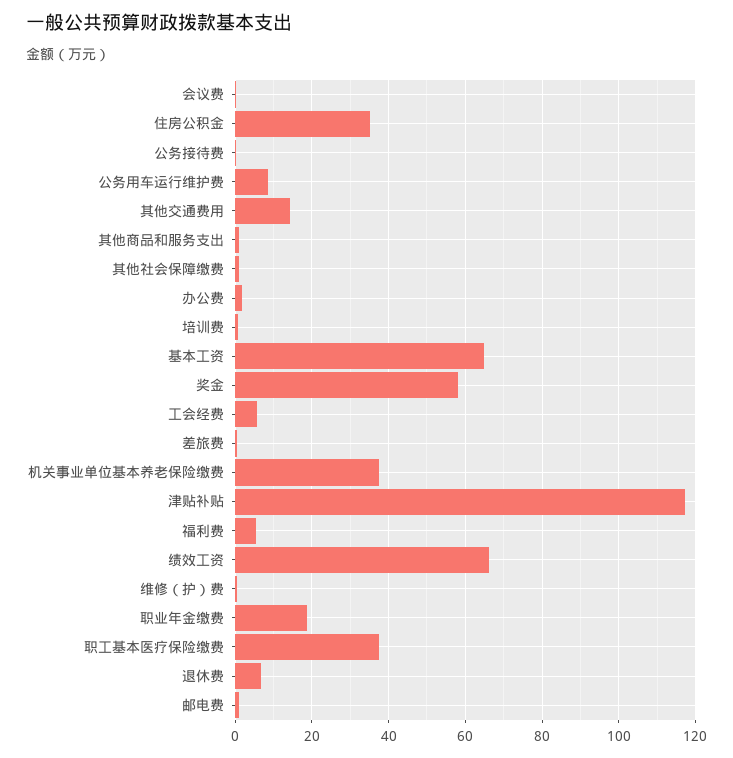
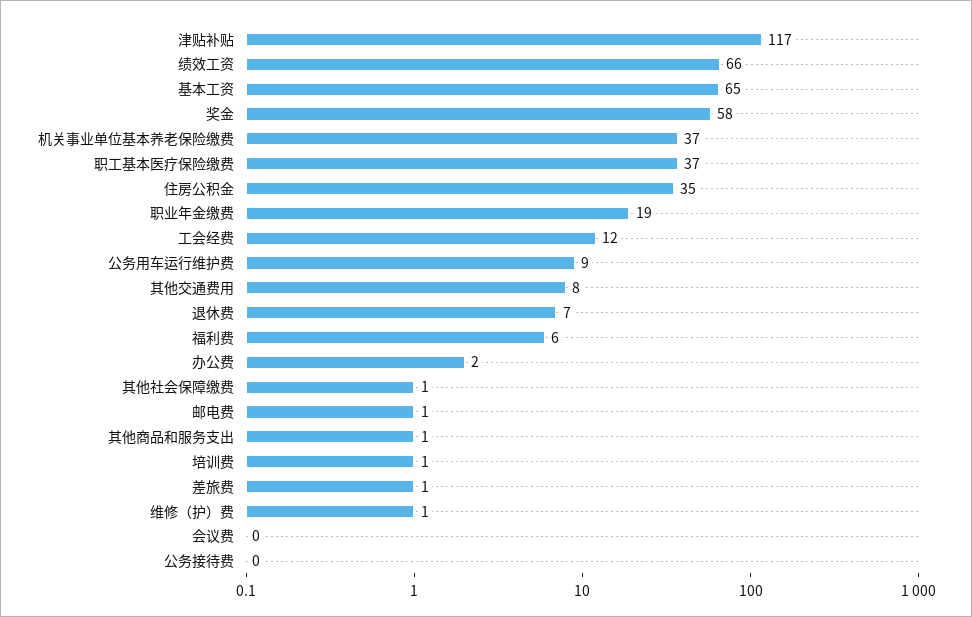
  {
    "会议费": 0,
    "住房公积金": 35,
    "公务接待费": 0,
    "公务用车运行维护费": 9,
-   "其他交通费用": 14,
+   "其他交通费用": 8,
    "其他商品和服务支出": 1,
    "其他社会保障缴费": 1,
    "办公费": 2,
    "培训费": 1,
    "基本工资": 65,
    "奖金": 58,
-   "工会经费": 6,
+   "工会经费": 12,
    "差旅费": 1,
    "机关事业单位基本养老保险缴费": 37,
    "津贴补贴": 117,
    "福利费": 6,
    "绩效工资": 66,
    "维修（护）费": 1,
    "职业年金缴费": 19,
    "职工基本医疗保险缴费": 37,
    "退休费": 7,
    "邮电费": 1
  }

